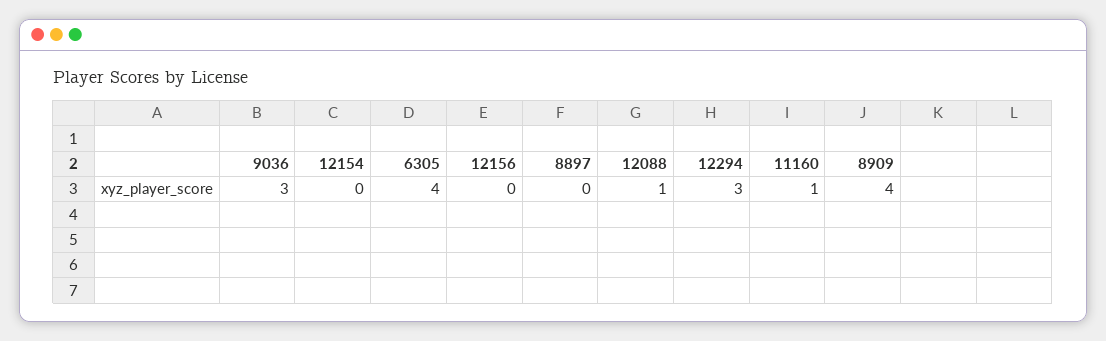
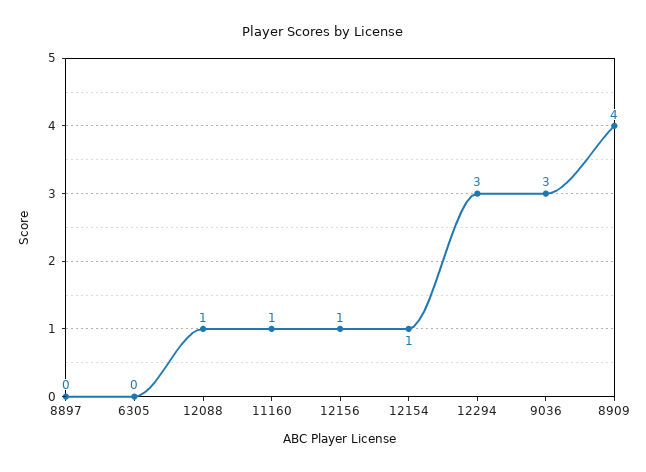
  {
    "9036": 3,
-   "12154": 0,
+   "12154": 1,
-   "6305": 4,
+   "6305": 0,
-   "12156": 0,
+   "12156": 1,
    "8897": 0,
    "12088": 1,
    "12294": 3,
    "11160": 1,
    "8909": 4
  }

